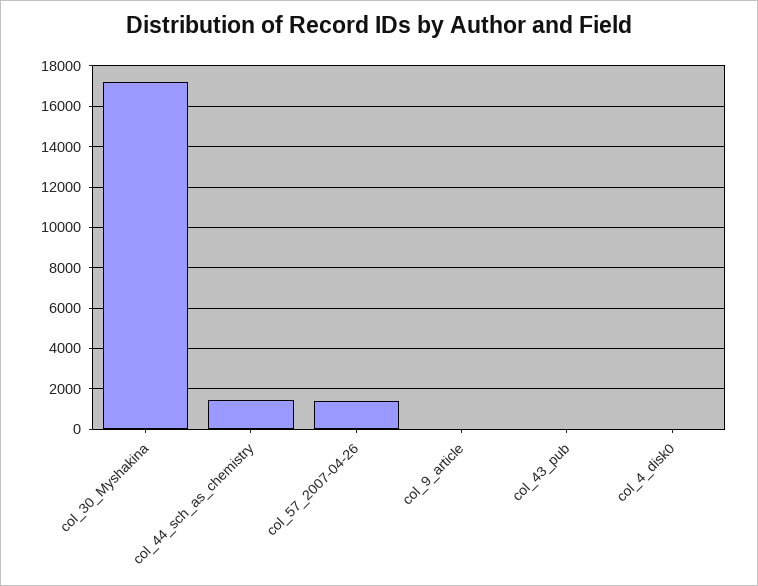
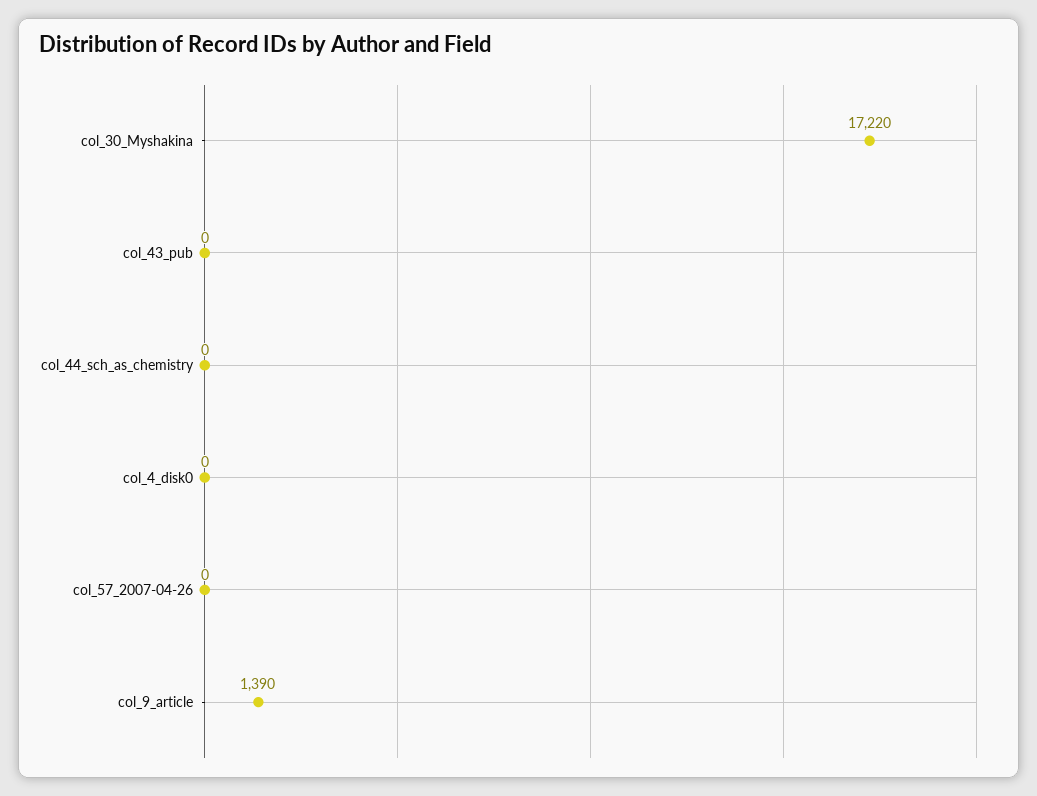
  {
    "col_30_Myshakina": 17220,
-   "col_44_sch_as_chemistry": 1500,
+   "col_44_sch_as_chemistry": 0,
-   "col_57_2007-04-26": 1500,
+   "col_57_2007-04-26": 0,
-   "col_9_article": 0,
+   "col_9_article": 1390,
    "col_43_pub": 0,
    "col_4_disk0": 0
  }

